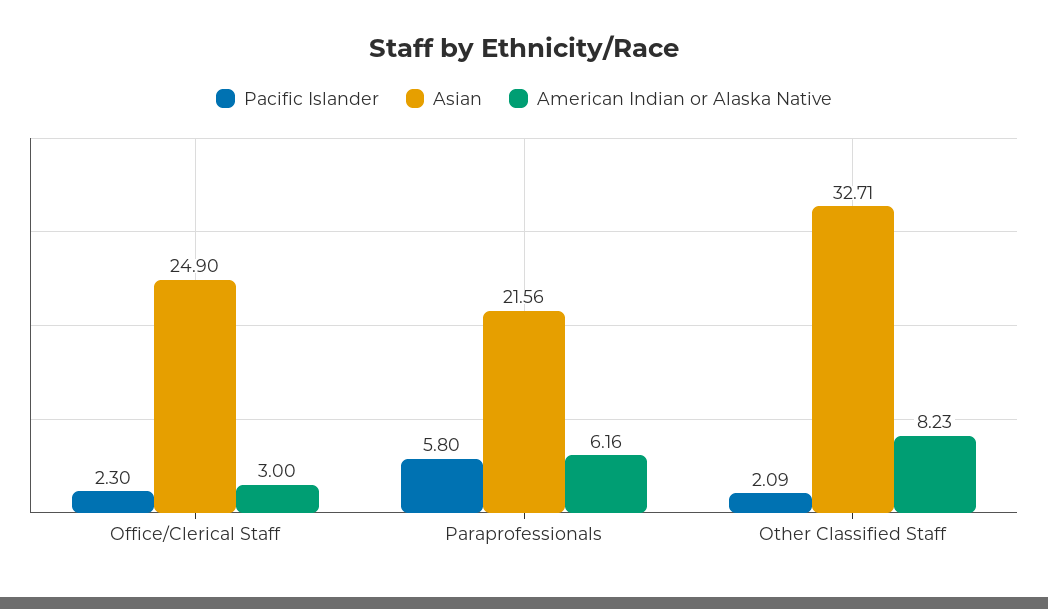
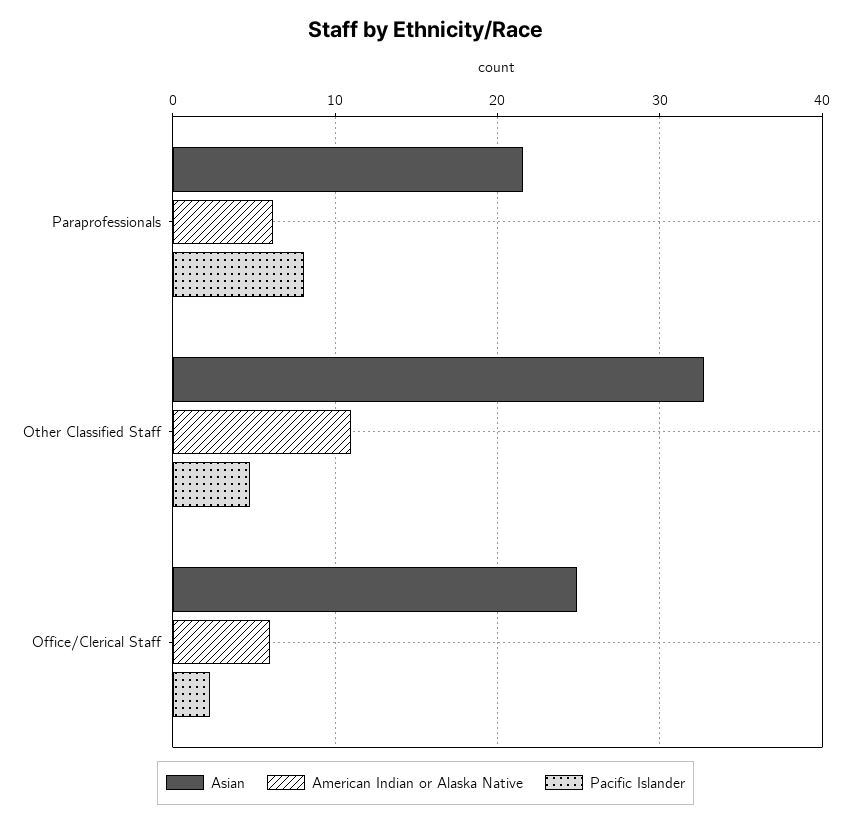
  {
    "Pacific Islander": {
      "Office/Clerical Staff": 2.3,
-     "Paraprofessionals": 5.8,
+     "Paraprofessionals": 8,
-     "Other Classified Staff": 2.09
+     "Other Classified Staff": 5
    },
    "Asian": {
      "Office/Clerical Staff": 24.9,
      "Paraprofessionals": 21.56,
      "Other Classified Staff": 32.71
    },
    "American Indian or Alaska Native": {
-     "Office/Clerical Staff": 3,
+     "Office/Clerical Staff": 6,
      "Paraprofessionals": 6.16,
-     "Other Classified Staff": 8.23
+     "Other Classified Staff": 11
    }
  }

